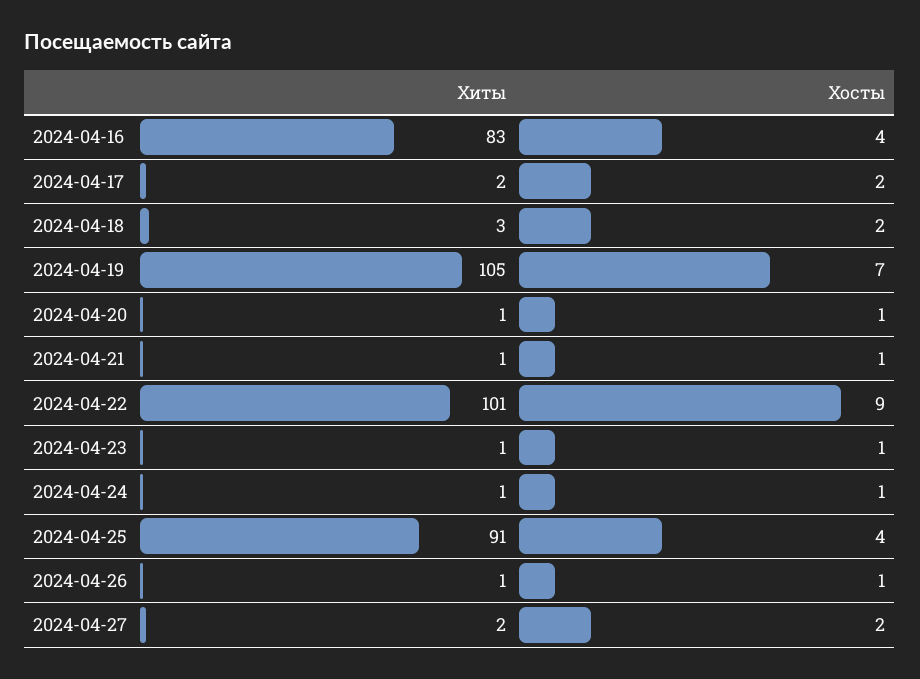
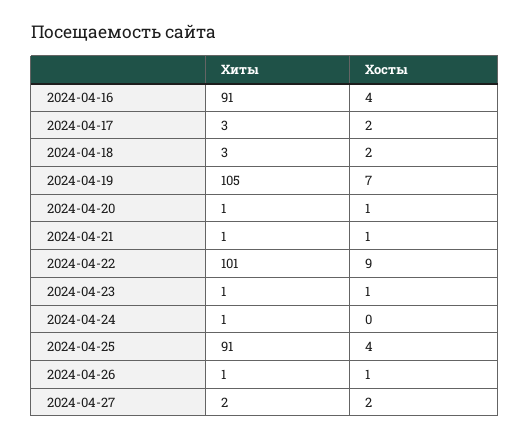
  {
    "Хиты": {
-     "2024-04-16": 83,
+     "2024-04-16": 91,
-     "2024-04-17": 2,
+     "2024-04-17": 3,
      "2024-04-18": 3,
      "2024-04-19": 105,
      "2024-04-20": 1,
      "2024-04-21": 1,
      "2024-04-22": 101,
      "2024-04-23": 1,
      "2024-04-24": 1,
      "2024-04-25": 91,
      "2024-04-26": 1,
      "2024-04-27": 2
    },
    "Хосты": {
      "2024-04-16": 4,
      "2024-04-17": 2,
      "2024-04-18": 2,
      "2024-04-19": 7,
      "2024-04-20": 1,
      "2024-04-21": 1,
      "2024-04-22": 9,
      "2024-04-23": 1,
-     "2024-04-24": 1,
+     "2024-04-24": 0,
      "2024-04-25": 4,
      "2024-04-26": 1,
      "2024-04-27": 2
    }
  }

